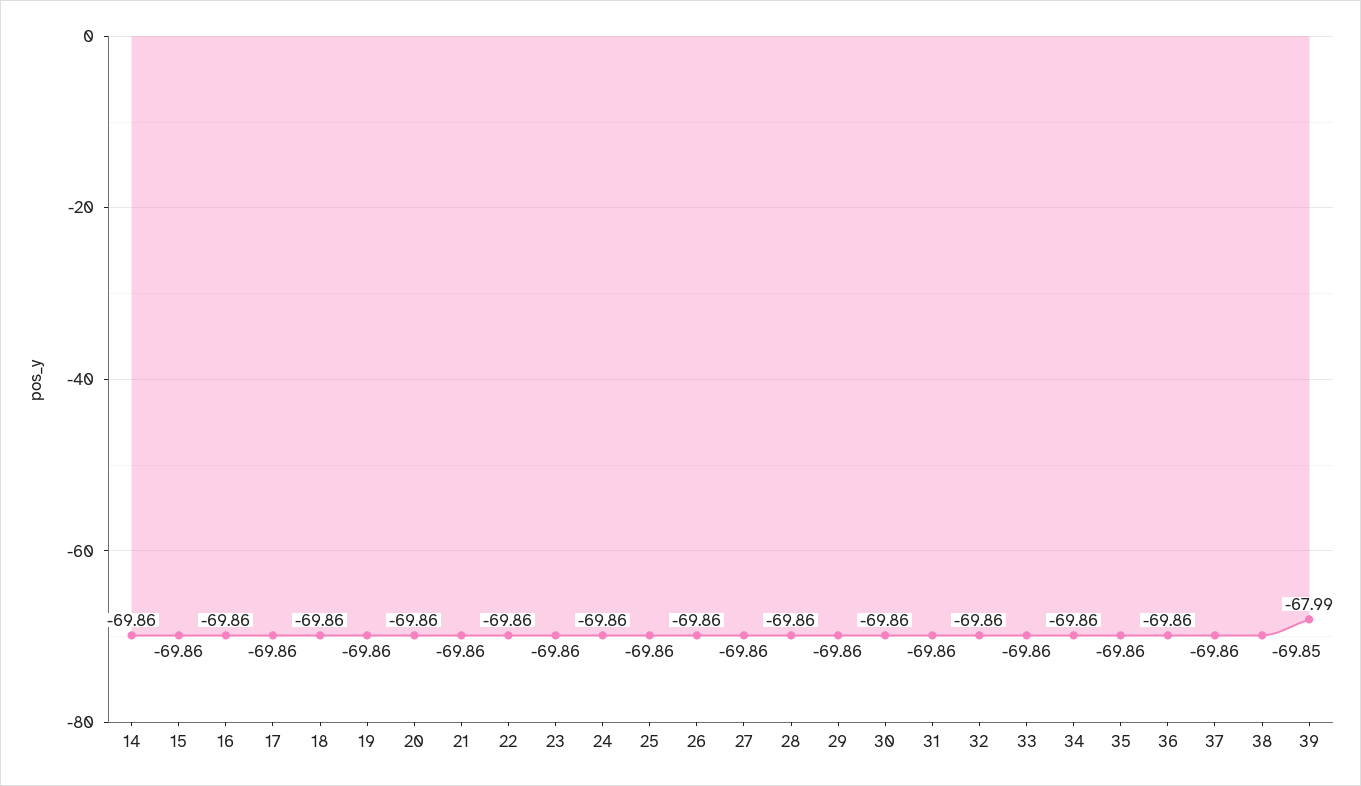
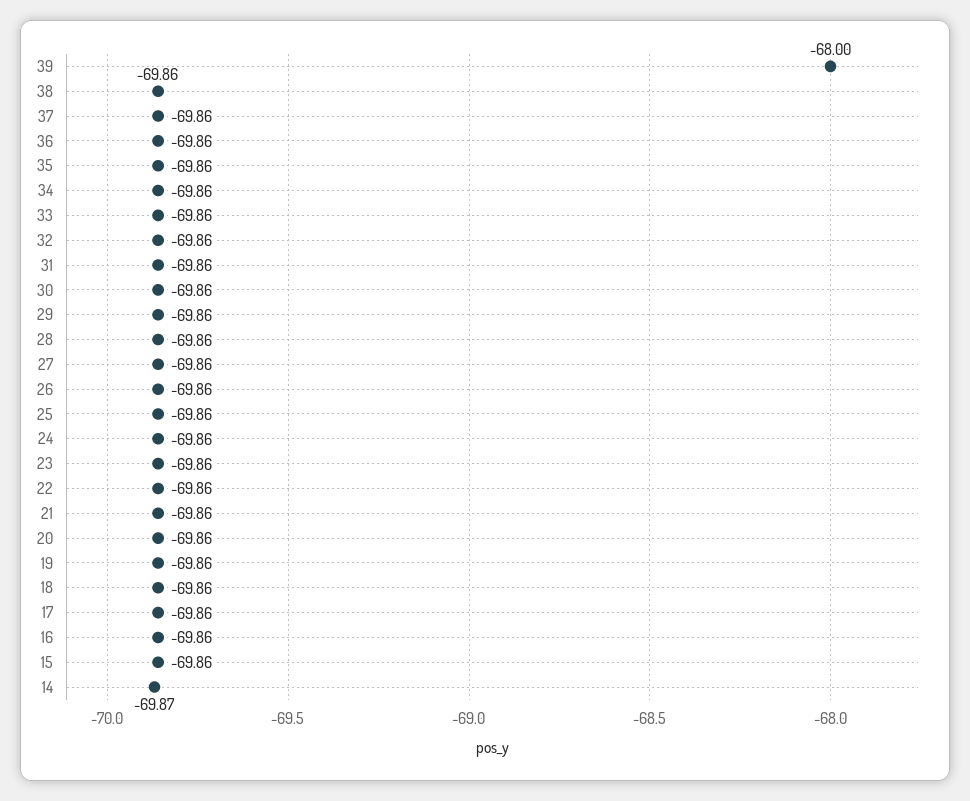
  {
-   "14": -69.86,
+   "14": -69.87,
    "15": -69.86,
    "16": -69.86,
    "17": -69.86,
    "18": -69.86,
    "19": -69.86,
    "20": -69.86,
    "21": -69.86,
    "22": -69.86,
    "23": -69.86,
    "24": -69.86,
    "25": -69.86,
    "26": -69.86,
    "27": -69.86,
    "28": -69.86,
    "29": -69.86,
    "30": -69.86,
    "31": -69.86,
    "32": -69.86,
    "33": -69.86,
    "34": -69.86,
    "35": -69.86,
    "36": -69.86,
    "37": -69.86,
-   "38": -69.85,
+   "38": -69.86,
-   "39": -67.99
+   "39": -68
  }

